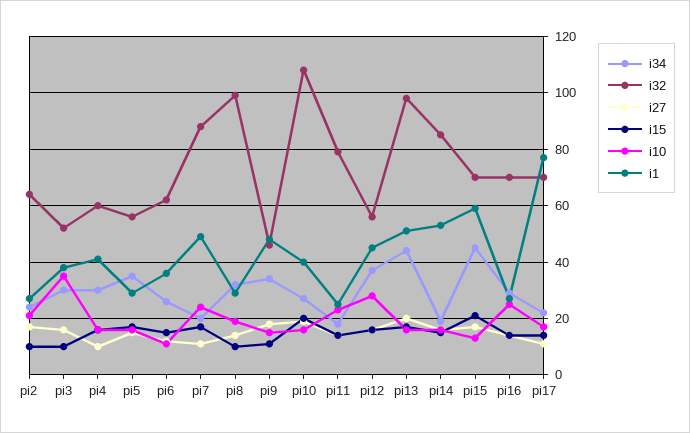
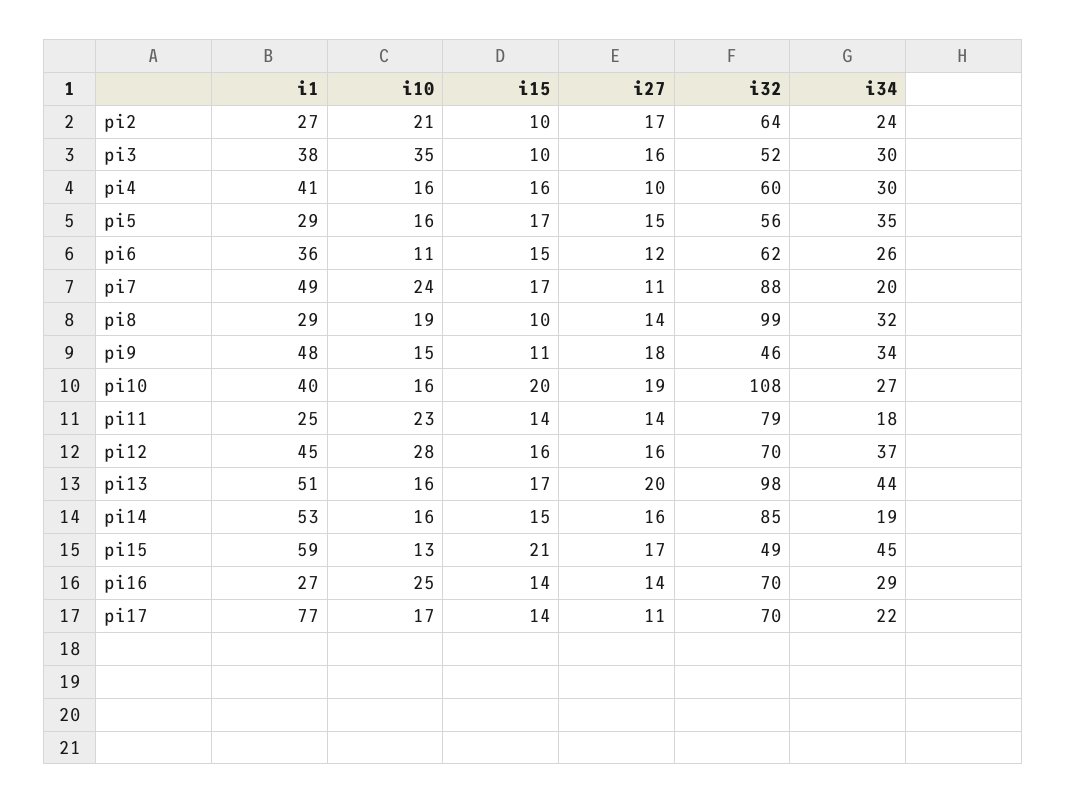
  {
    "i34": {
      "pi2": 24,
      "pi3": 30,
      "pi4": 30,
      "pi5": 35,
      "pi6": 26,
      "pi7": 20,
      "pi8": 32,
      "pi9": 34,
      "pi10": 27,
      "pi11": 18,
      "pi12": 37,
      "pi13": 44,
      "pi14": 19,
      "pi15": 45,
      "pi16": 29,
      "pi17": 22
    },
    "i32": {
      "pi2": 64,
      "pi3": 52,
      "pi4": 60,
      "pi5": 56,
      "pi6": 62,
      "pi7": 88,
      "pi8": 99,
      "pi9": 46,
      "pi10": 108,
      "pi11": 79,
-     "pi12": 55,
+     "pi12": 70,
      "pi13": 98,
      "pi14": 85,
-     "pi15": 70,
+     "pi15": 49,
      "pi16": 70,
      "pi17": 70
    },
    "i27": {
      "pi2": 17,
      "pi3": 16,
      "pi4": 10,
      "pi5": 15,
      "pi6": 12,
      "pi7": 11,
      "pi8": 14,
      "pi9": 18,
      "pi10": 19,
      "pi11": 14,
      "pi12": 16,
      "pi13": 20,
      "pi14": 16,
      "pi15": 17,
      "pi16": 14,
      "pi17": 11
    },
    "i15": {
      "pi2": 10,
      "pi3": 10,
      "pi4": 16,
      "pi5": 17,
      "pi6": 15,
      "pi7": 17,
      "pi8": 10,
      "pi9": 11,
      "pi10": 20,
      "pi11": 14,
      "pi12": 16,
      "pi13": 17,
      "pi14": 15,
      "pi15": 21,
      "pi16": 14,
      "pi17": 14
    },
    "i10": {
      "pi2": 21,
      "pi3": 35,
      "pi4": 16,
      "pi5": 16,
      "pi6": 11,
      "pi7": 24,
      "pi8": 19,
      "pi9": 15,
      "pi10": 16,
      "pi11": 23,
      "pi12": 28,
      "pi13": 16,
      "pi14": 16,
      "pi15": 13,
      "pi16": 25,
      "pi17": 17
    },
    "i1": {
      "pi2": 27,
      "pi3": 38,
      "pi4": 41,
      "pi5": 29,
      "pi6": 36,
      "pi7": 49,
      "pi8": 29,
      "pi9": 48,
      "pi10": 40,
      "pi11": 25,
      "pi12": 45,
      "pi13": 51,
      "pi14": 53,
      "pi15": 59,
      "pi16": 27,
      "pi17": 77
    }
  }

